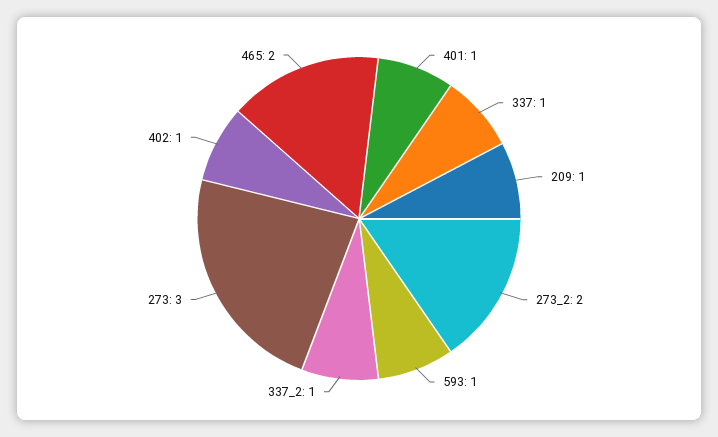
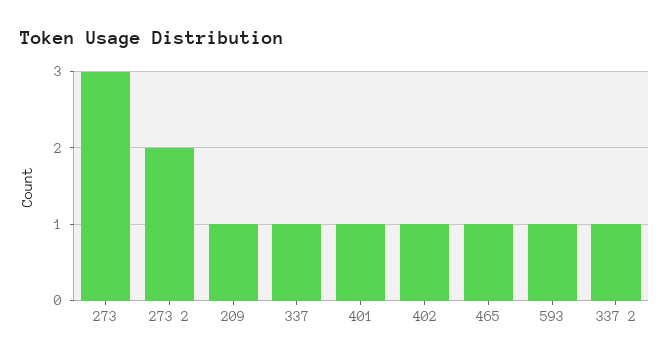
  {
    "401": 1,
    "337": 1,
    "209": 1,
    "273_2": 2,
    "593": 1,
    "337_2": 1,
    "273": 3,
    "402": 1,
-   "465": 2
+   "465": 1
  }

